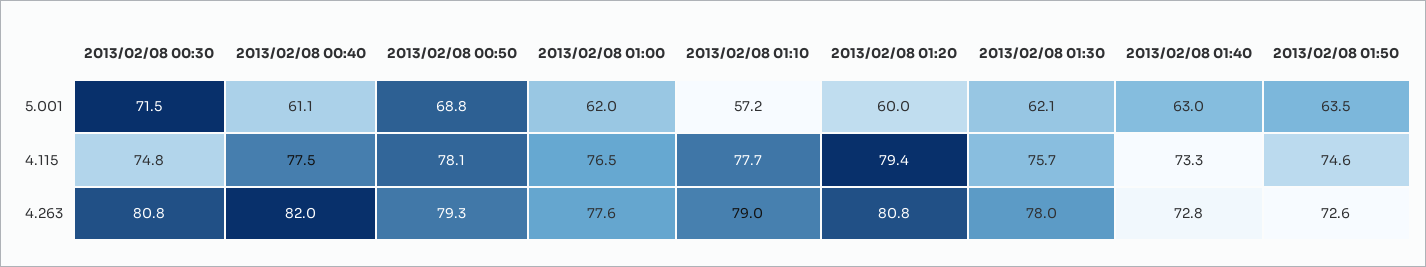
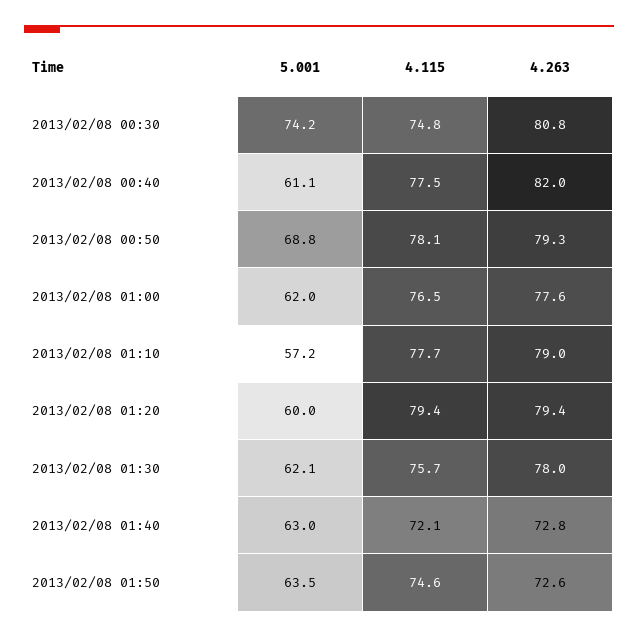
  {
    "2013/02/08 00:30": {
-     "5.001": 71.5,
+     "5.001": 74.2,
      "4.115": 74.8,
      "4.263": 80.8
    },
    "2013/02/08 00:40": {
      "5.001": 61.1,
      "4.115": 77.5,
      "4.263": 82
    },
    "2013/02/08 00:50": {
      "5.001": 68.8,
      "4.115": 78.1,
      "4.263": 79.3
    },
    "2013/02/08 01:00": {
      "5.001": 62,
      "4.115": 76.5,
      "4.263": 77.6
    },
    "2013/02/08 01:10": {
      "5.001": 57.2,
      "4.115": 77.7,
      "4.263": 79
    },
    "2013/02/08 01:20": {
      "5.001": 60,
      "4.115": 79.4,
-     "4.263": 80.8
+     "4.263": 79.4
    },
    "2013/02/08 01:30": {
      "5.001": 62.1,
      "4.115": 75.7,
      "4.263": 78
    },
    "2013/02/08 01:40": {
      "5.001": 63,
-     "4.115": 73.3,
+     "4.115": 72.1,
      "4.263": 72.8
    },
    "2013/02/08 01:50": {
      "5.001": 63.5,
      "4.115": 74.6,
      "4.263": 72.6
    }
  }

